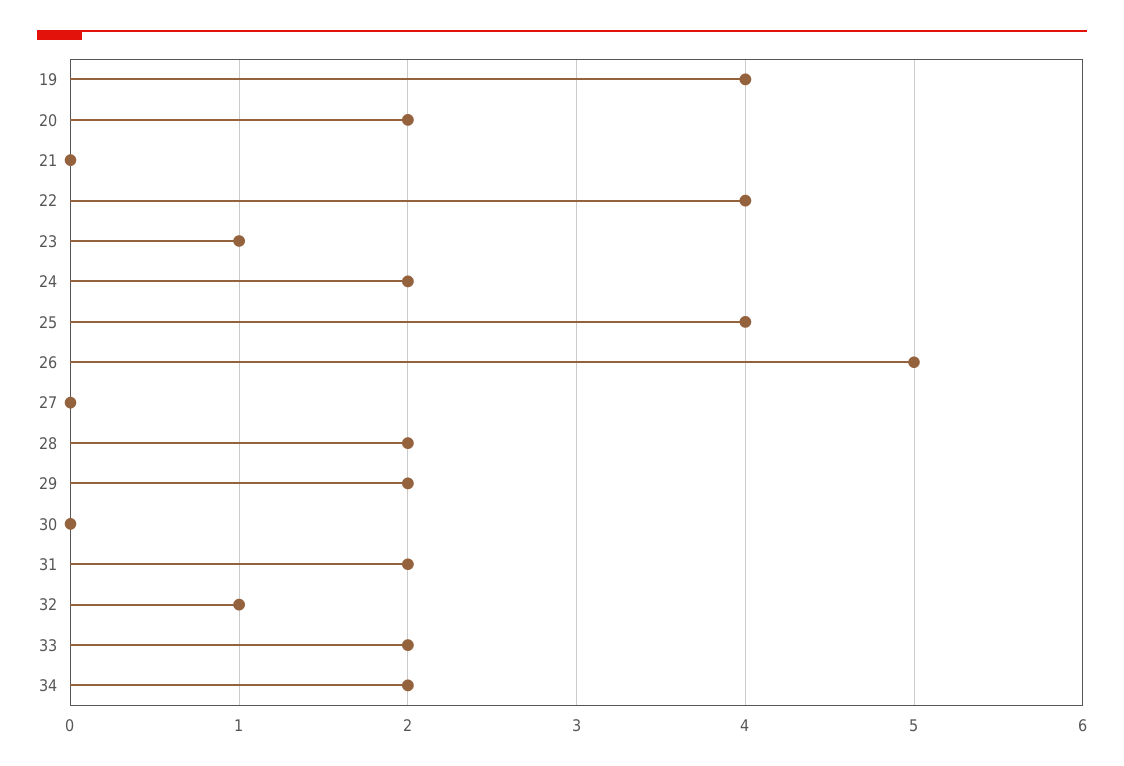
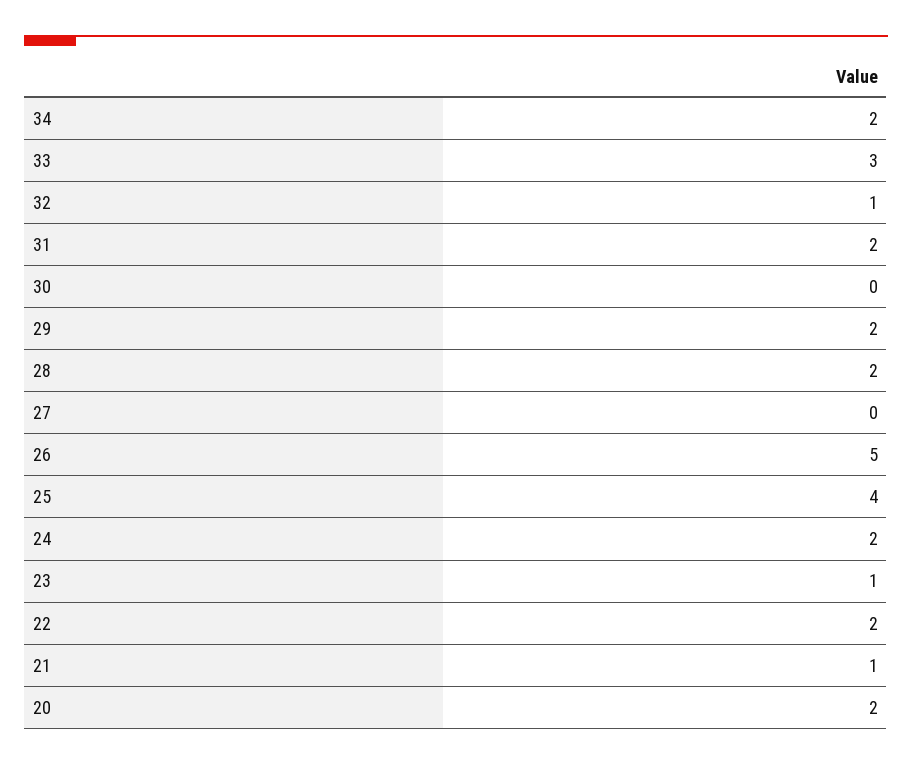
  {
-   "19": 4,
    "20": 2,
-   "21": 0,
+   "21": 1,
-   "22": 4,
+   "22": 2,
    "23": 1,
    "24": 2,
    "25": 4,
    "26": 5,
    "27": 0,
    "28": 2,
    "29": 2,
    "30": 0,
    "31": 2,
    "32": 1,
-   "33": 2,
+   "33": 3,
    "34": 2
  }

